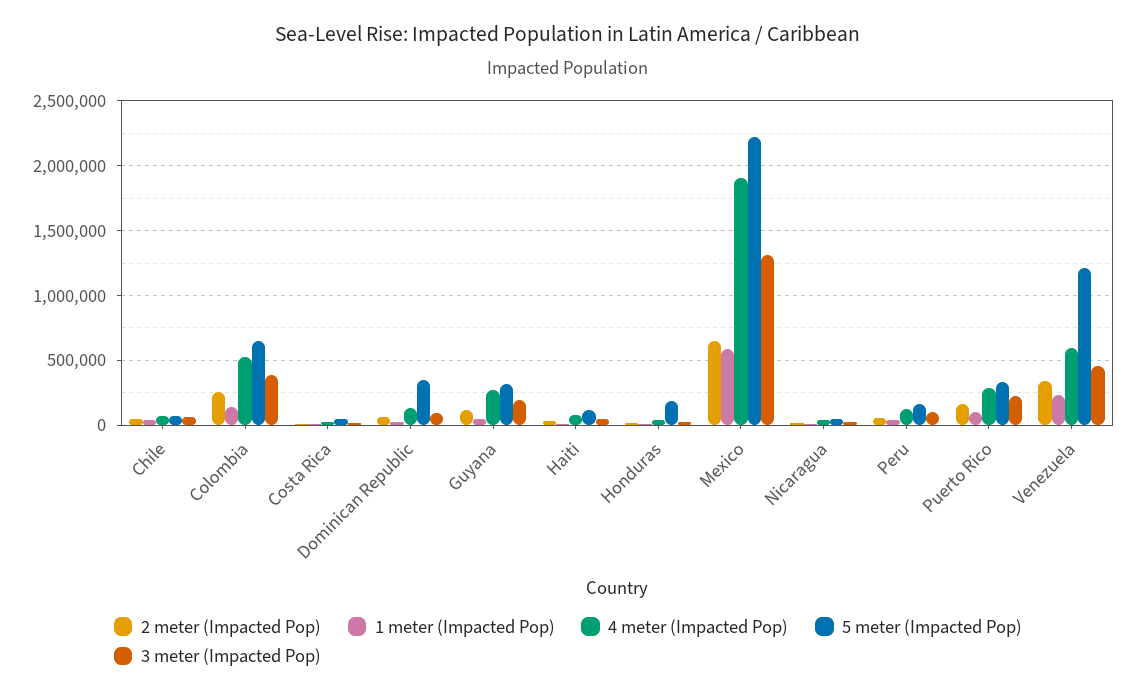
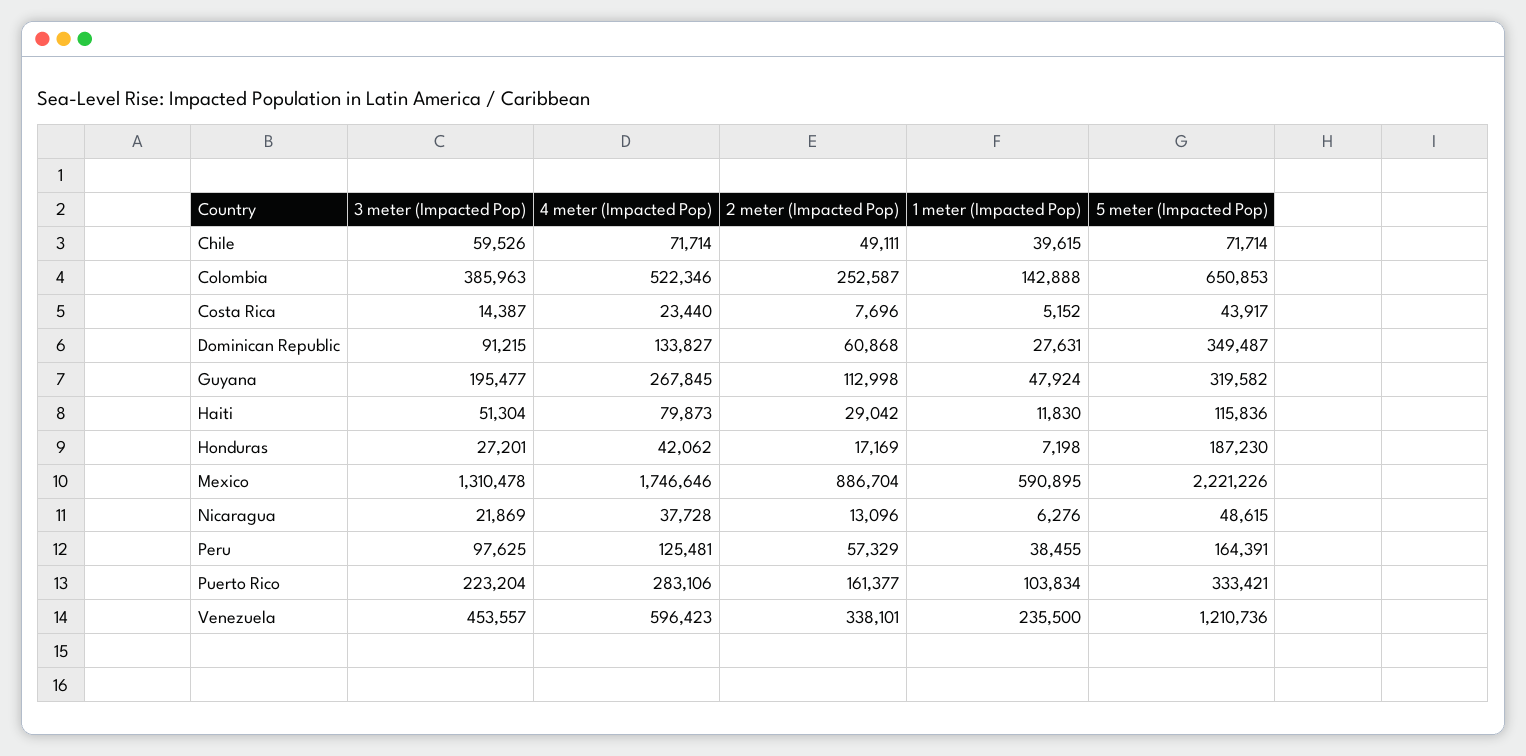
  {
    "2 meter (Impacted Pop)": {
      "Chile": 49111,
      "Colombia": 252587,
      "Costa Rica": 7696,
      "Dominican Republic": 60868,
      "Guyana": 112998,
      "Haiti": 29042,
      "Honduras": 17169,
-     "Mexico": 650000,
+     "Mexico": 886704,
      "Nicaragua": 13096,
      "Peru": 57329,
      "Puerto Rico": 161377,
      "Venezuela": 338101
    },
    "1 meter (Impacted Pop)": {
      "Chile": 39615,
      "Colombia": 142888,
      "Costa Rica": 5152,
      "Dominican Republic": 27631,
      "Guyana": 47924,
      "Haiti": 11830,
      "Honduras": 7198,
      "Mexico": 590895,
      "Nicaragua": 6276,
      "Peru": 38455,
      "Puerto Rico": 103834,
      "Venezuela": 235500
    },
    "4 meter (Impacted Pop)": {
      "Chile": 71714,
      "Colombia": 522346,
      "Costa Rica": 23440,
      "Dominican Republic": 133827,
      "Guyana": 267845,
      "Haiti": 79873,
      "Honduras": 42062,
-     "Mexico": 1900000,
+     "Mexico": 1746646,
      "Nicaragua": 37728,
      "Peru": 125481,
      "Puerto Rico": 283106,
      "Venezuela": 596423
    },
    "5 meter (Impacted Pop)": {
      "Chile": 71714,
      "Colombia": 650853,
      "Costa Rica": 43917,
      "Dominican Republic": 349487,
      "Guyana": 319582,
      "Haiti": 115836,
      "Honduras": 187230,
      "Mexico": 2221226,
      "Nicaragua": 48615,
      "Peru": 164391,
      "Puerto Rico": 333421,
      "Venezuela": 1210736
    },
    "3 meter (Impacted Pop)": {
      "Chile": 59526,
      "Colombia": 385963,
      "Costa Rica": 14387,
      "Dominican Republic": 91215,
      "Guyana": 195477,
      "Haiti": 51304,
      "Honduras": 27201,
      "Mexico": 1310478,
      "Nicaragua": 21869,
      "Peru": 97625,
      "Puerto Rico": 223204,
      "Venezuela": 453557
    }
  }

